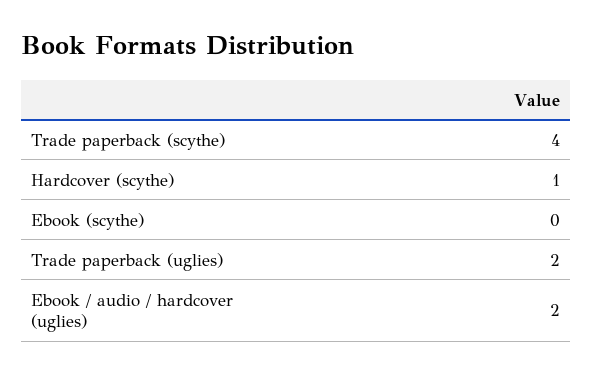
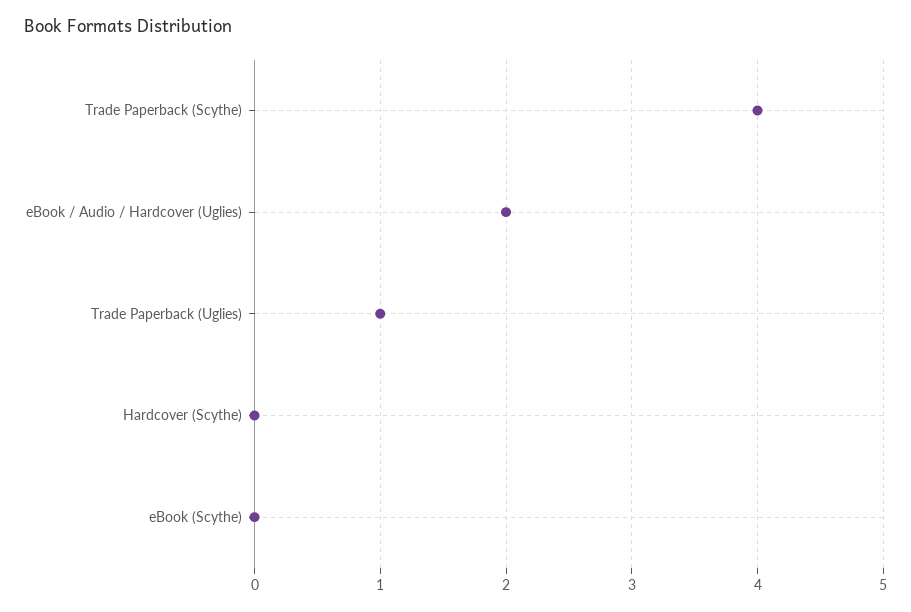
  {
    "Trade paperback (scythe)": 4,
-   "Hardcover (scythe)": 1,
+   "Hardcover (scythe)": 0,
    "Ebook (scythe)": 0,
-   "Trade paperback (uglies)": 2,
+   "Trade paperback (uglies)": 1,
    "Ebook / audio / hardcover (uglies)": 2
  }

